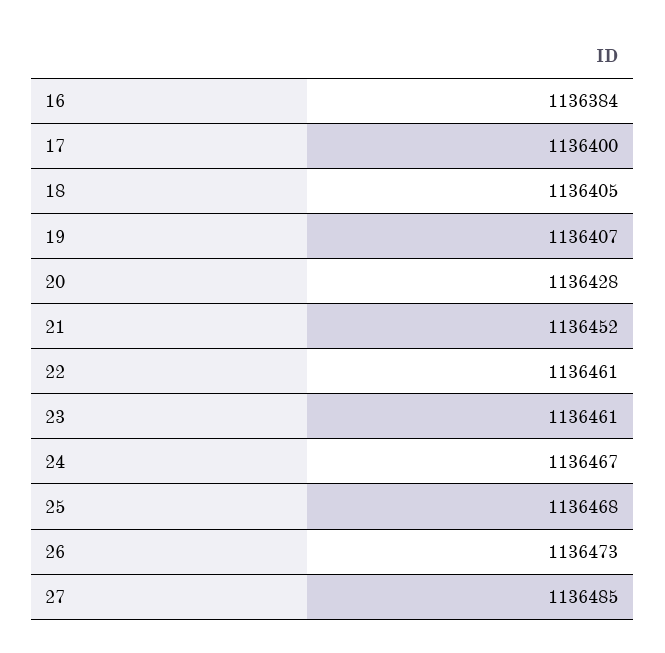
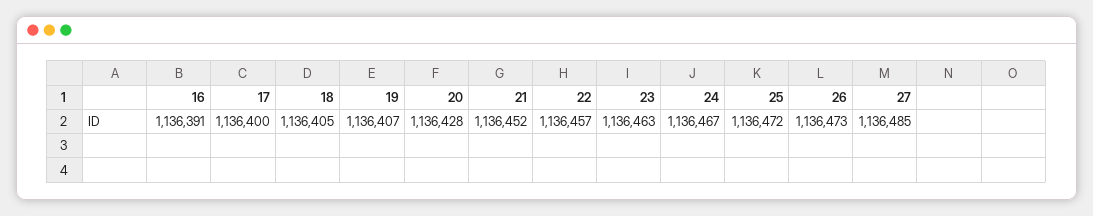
  {
-   "16": 1136384,
+   "16": 1136391,
    "17": 1136400,
    "18": 1136405,
    "19": 1136407,
    "20": 1136428,
    "21": 1136452,
-   "22": 1136461,
+   "22": 1136457,
-   "23": 1136461,
+   "23": 1136463,
    "24": 1136467,
-   "25": 1136468,
+   "25": 1136472,
    "26": 1136473,
    "27": 1136485
  }

